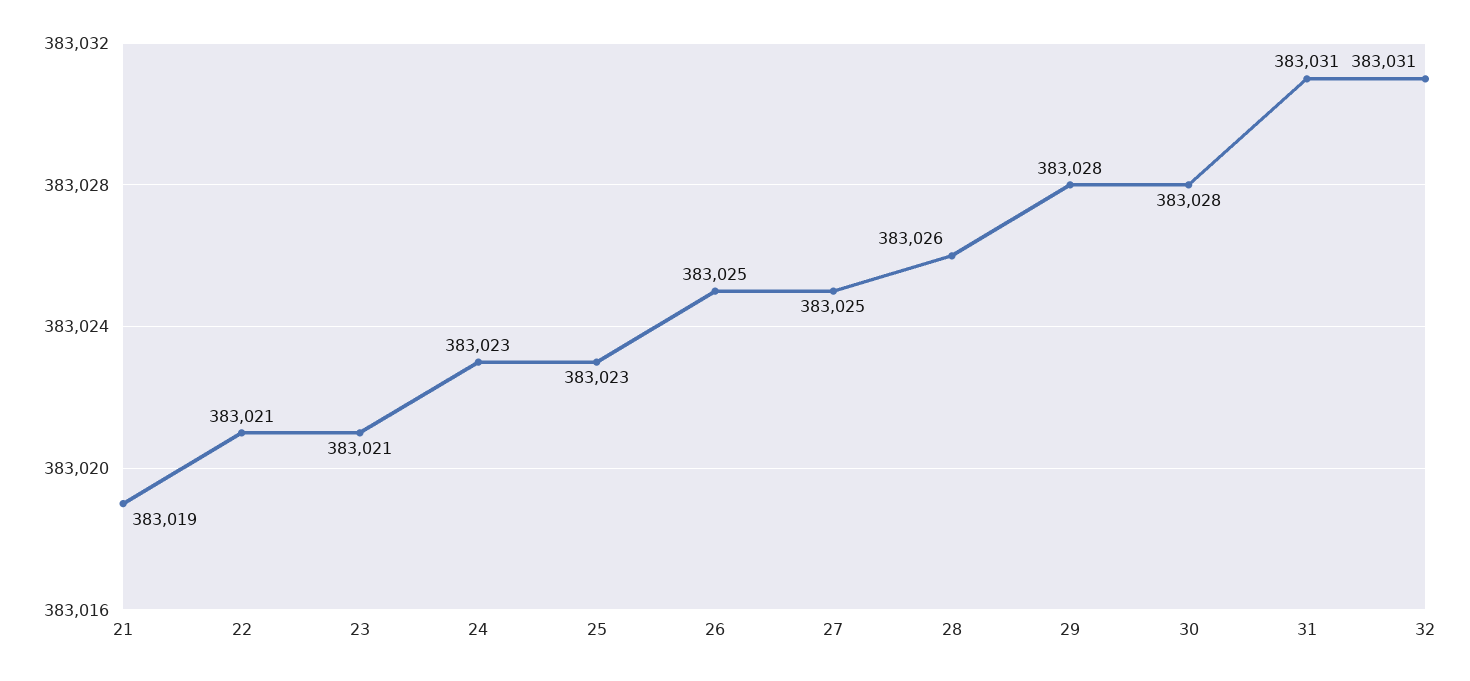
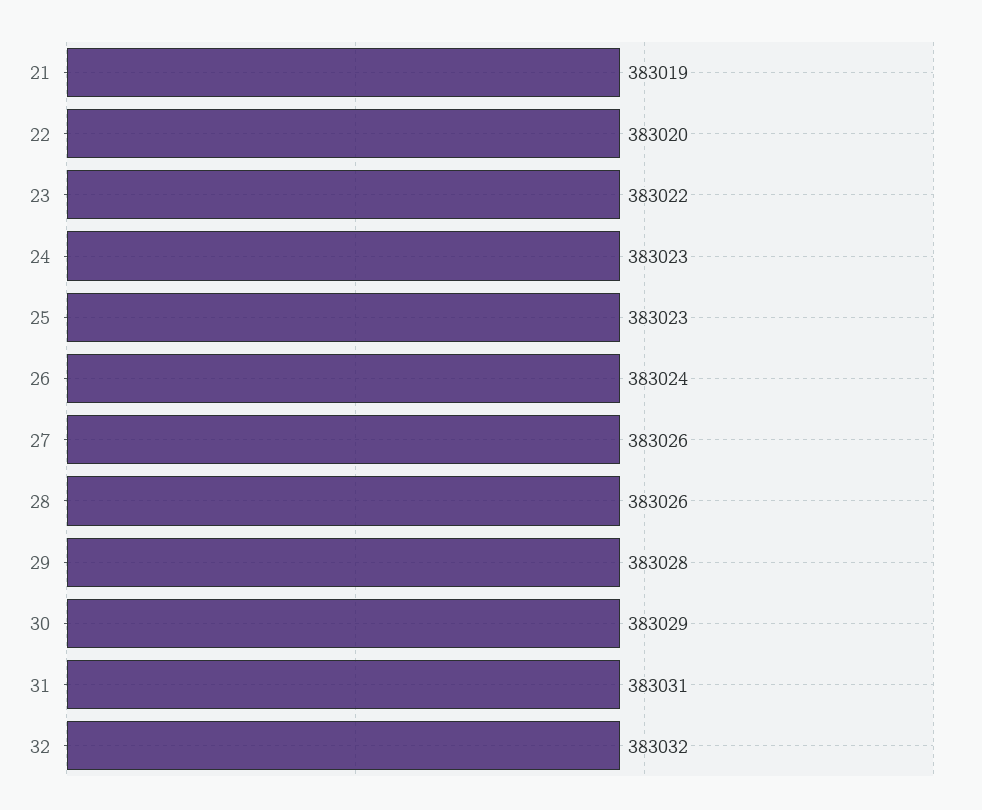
  {
    "21": 383019,
-   "22": 383021,
+   "22": 383020,
-   "23": 383021,
+   "23": 383022,
    "24": 383023,
    "25": 383023,
-   "26": 383025,
+   "26": 383024,
-   "27": 383025,
+   "27": 383026,
    "28": 383026,
    "29": 383028,
-   "30": 383028,
+   "30": 383029,
    "31": 383031,
-   "32": 383031
+   "32": 383032
  }

